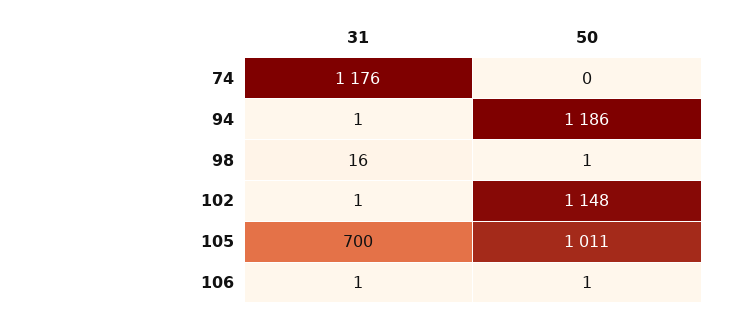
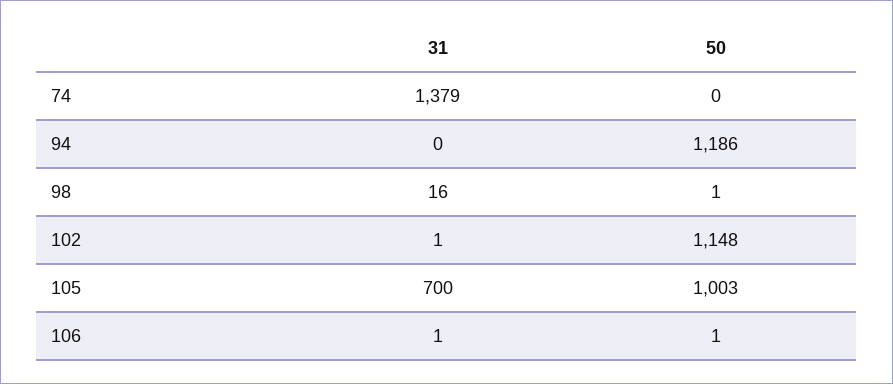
  {
    "31": {
-     "74": 1176,
+     "74": 1379,
-     "94": 1,
+     "94": 0,
      "98": 16,
      "102": 1,
      "105": 700,
      "106": 1
    },
    "50": {
      "74": 0,
      "94": 1186,
      "98": 1,
      "102": 1148,
-     "105": 1011,
+     "105": 1003,
      "106": 1
    }
  }

